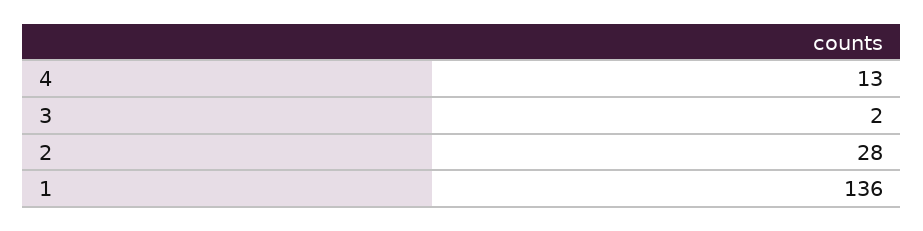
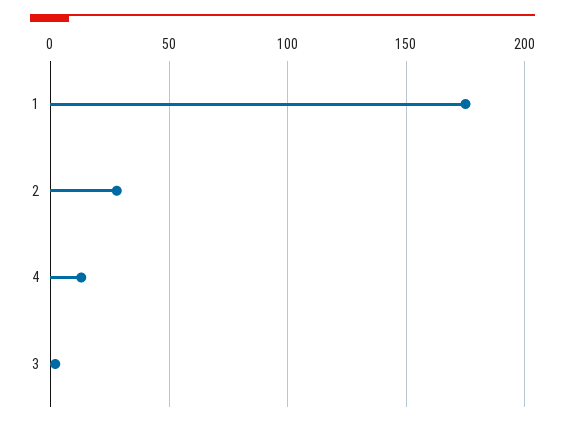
  {
    "4": 13,
    "3": 2,
    "2": 28,
-   "1": 136
+   "1": 175
  }

